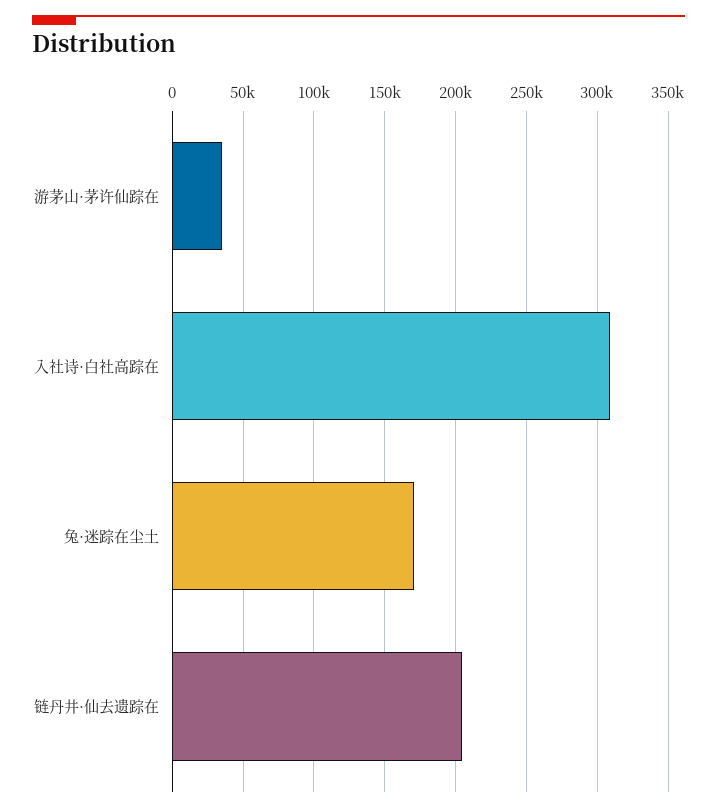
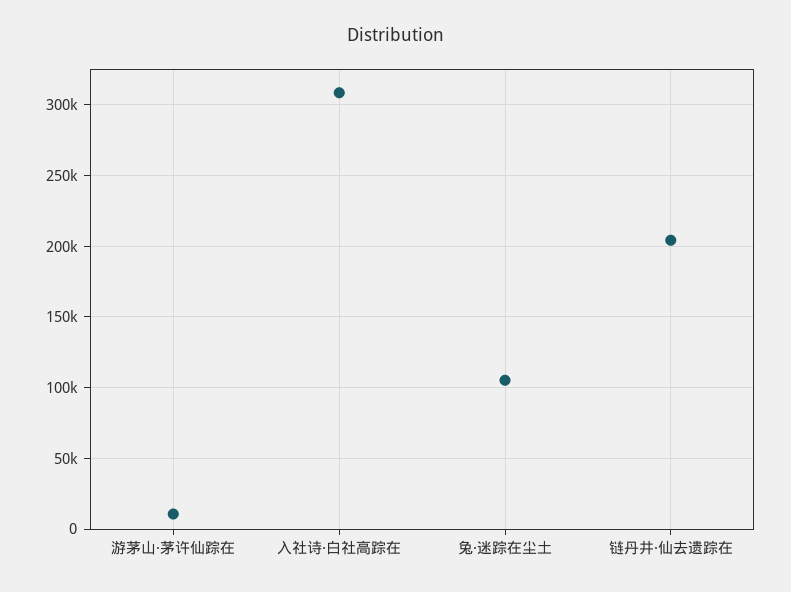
  {
-   "游茅山·茅许仙踪在": 35000,
+   "游茅山·茅许仙踪在": 10000,
    "入社诗·白社高踪在": 310000,
-   "兔·迷踪在尘土": 170000,
+   "兔·迷踪在尘土": 105000,
    "链丹井·仙去遗踪在": 205000
  }

